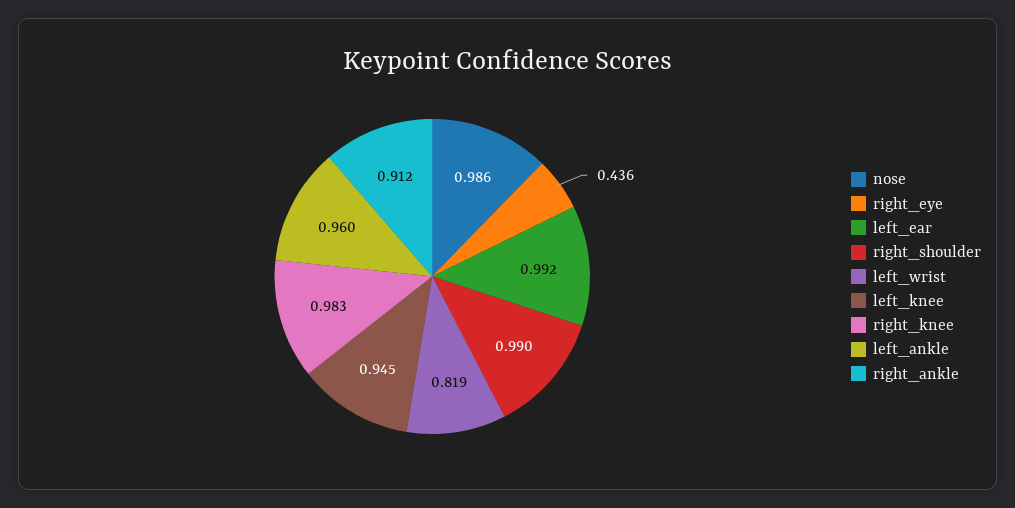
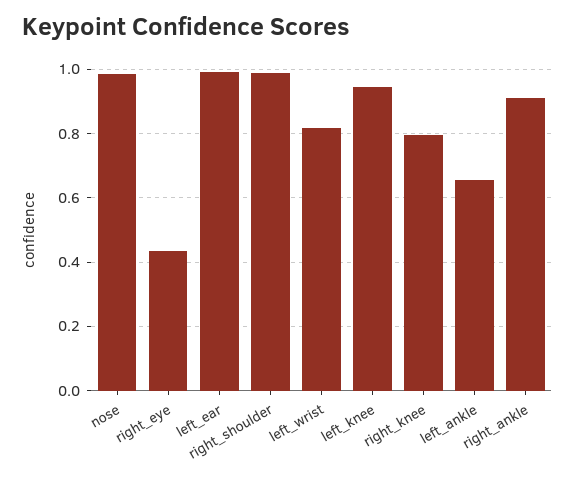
  {
    "nose": 0.986,
    "right_eye": 0.436,
    "left_ear": 0.992,
    "right_shoulder": 0.99,
    "left_wrist": 0.819,
    "left_knee": 0.945,
-   "right_knee": 0.983,
+   "right_knee": 0.8,
-   "left_ankle": 0.96,
+   "left_ankle": 0.66,
    "right_ankle": 0.912
  }

